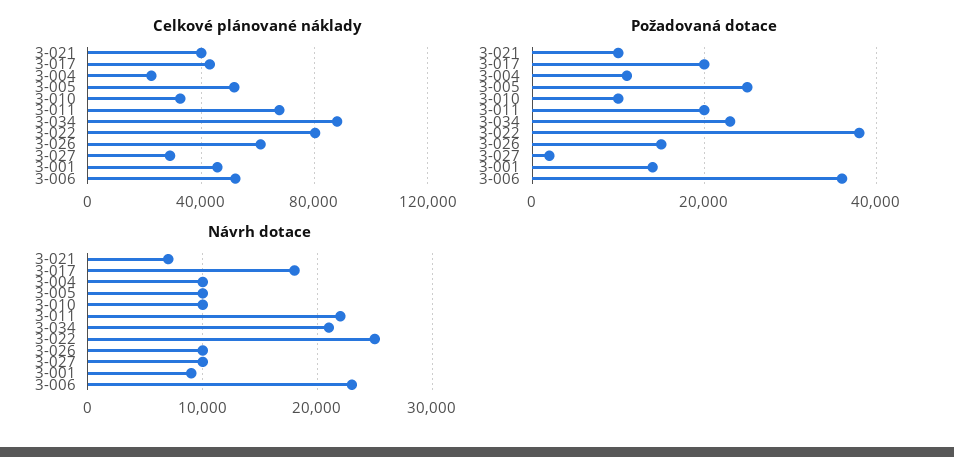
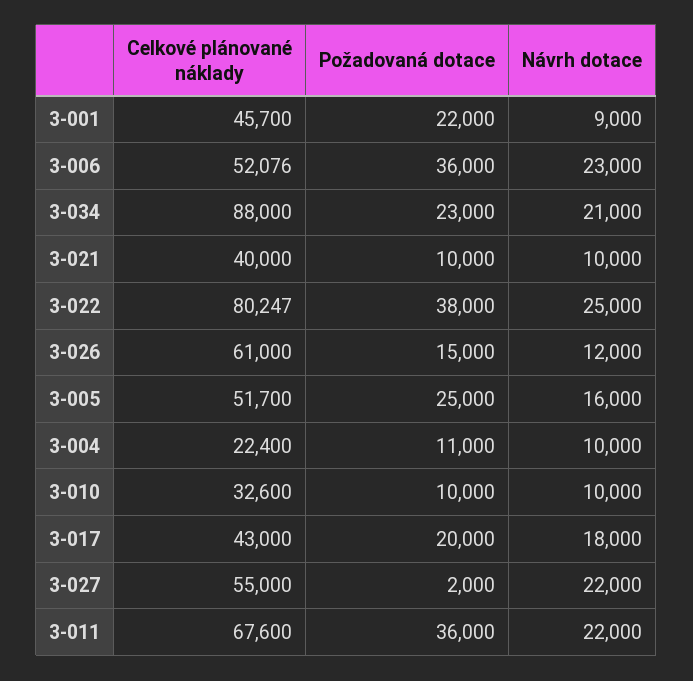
  {
    "Celkové plánované náklady": {
      "3-021": 40000,
      "3-017": 43000,
      "3-004": 22400,
      "3-005": 51700,
      "3-010": 32600,
      "3-011": 67600,
      "3-034": 88000,
      "3-022": 80247,
      "3-026": 61000,
-     "3-027": 30000,
+     "3-027": 55000,
      "3-001": 45700,
      "3-006": 52076
    },
    "Požadovaná dotace": {
      "3-021": 10000,
      "3-017": 20000,
      "3-004": 11000,
      "3-005": 25000,
      "3-010": 10000,
-     "3-011": 20000,
+     "3-011": 36000,
      "3-034": 23000,
      "3-022": 38000,
      "3-026": 15000,
      "3-027": 2000,
-     "3-001": 14000,
+     "3-001": 22000,
      "3-006": 36000
    },
    "Návrh dotace": {
-     "3-021": 7000,
+     "3-021": 10000,
      "3-017": 18000,
      "3-004": 10000,
-     "3-005": 10000,
+     "3-005": 16000,
      "3-010": 10000,
      "3-011": 22000,
      "3-034": 21000,
      "3-022": 25000,
-     "3-026": 10000,
+     "3-026": 12000,
-     "3-027": 10000,
+     "3-027": 22000,
      "3-001": 9000,
      "3-006": 23000
    }
  }

